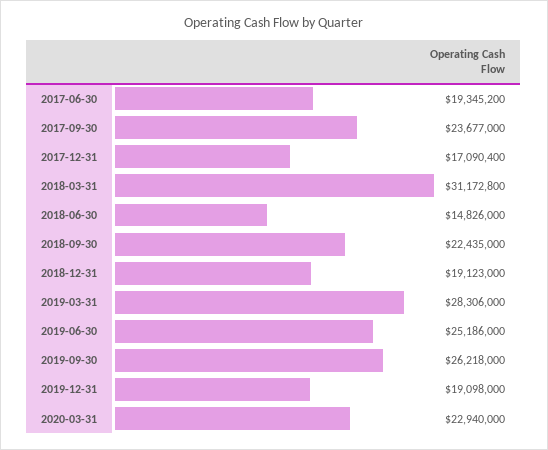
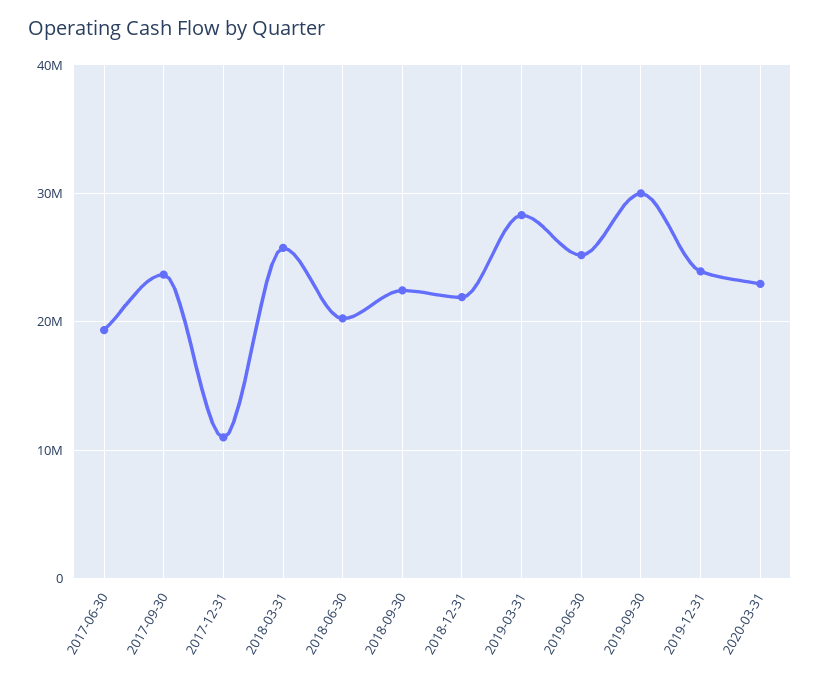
  {
    "2017-06-30": 19345200,
    "2017-09-30": 23677000,
-   "2017-12-31": 17090400,
+   "2017-12-31": 11000000,
-   "2018-03-31": 31172800,
+   "2018-03-31": 26000000,
-   "2018-06-30": 14826000,
+   "2018-06-30": 20000000,
    "2018-09-30": 22435000,
-   "2018-12-31": 19123000,
+   "2018-12-31": 22000000,
    "2019-03-31": 28306000,
    "2019-06-30": 25186000,
-   "2019-09-30": 26218000,
+   "2019-09-30": 30000000,
-   "2019-12-31": 19098000,
+   "2019-12-31": 24000000,
    "2020-03-31": 22940000
  }

